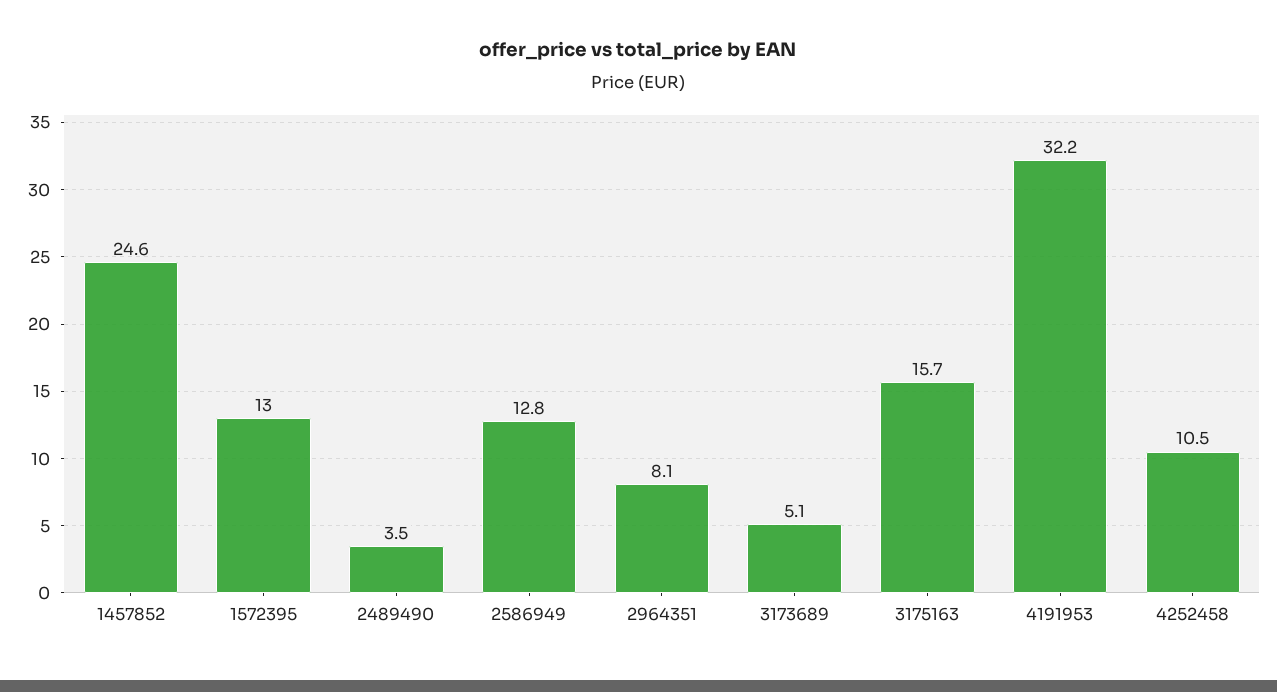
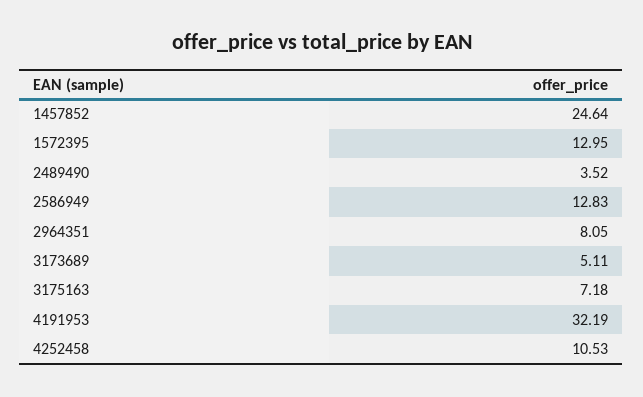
  {
    "1457852": 24.64,
    "1572395": 12.95,
    "2489490": 3.52,
    "2586949": 12.83,
    "2964351": 8.05,
    "3173689": 5.11,
-   "3175163": 15.7,
+   "3175163": 7.18,
    "4191953": 32.19,
    "4252458": 10.53
  }

